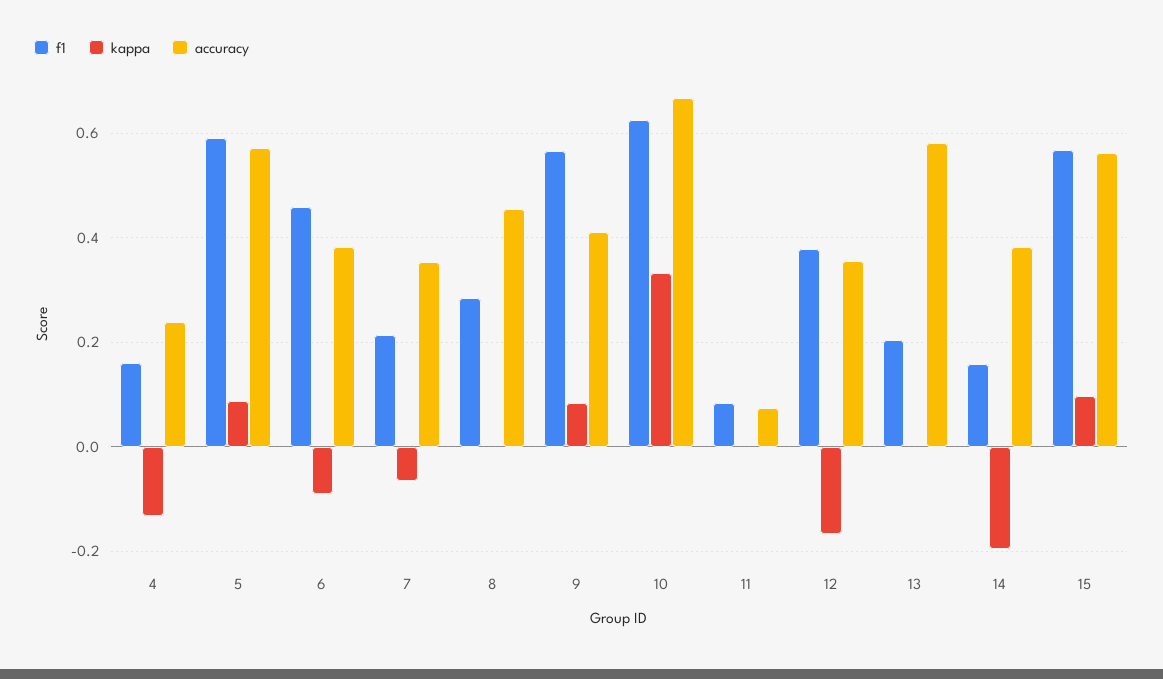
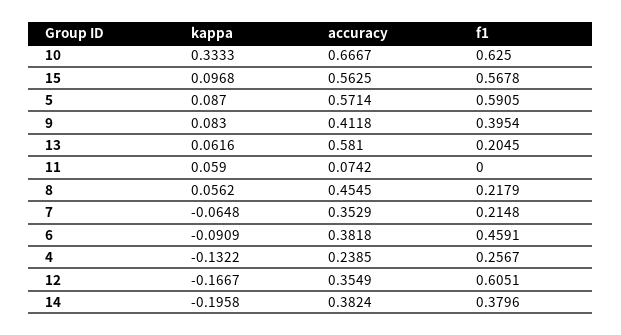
  {
    "f1": {
-     "4": 0.16,
+     "4": 0.2567,
      "5": 0.5905,
      "6": 0.4591,
      "7": 0.2148,
-     "8": 0.28,
+     "8": 0.2179,
-     "9": 0.56,
+     "9": 0.3954,
      "10": 0.625,
-     "11": 0.08,
+     "11": 0,
-     "12": 0.38,
+     "12": 0.6051,
      "13": 0.2045,
-     "14": 0.16,
+     "14": 0.3796,
      "15": 0.5678
    },
    "kappa": {
      "4": -0.1322,
      "5": 0.087,
      "6": -0.0909,
      "7": -0.0648,
-     "8": 0,
+     "8": 0.0562,
      "9": 0.083,
      "10": 0.3333,
-     "11": 0,
+     "11": 0.059,
      "12": -0.1667,
-     "13": 0,
+     "13": 0.0616,
      "14": -0.1958,
      "15": 0.0968
    },
    "accuracy": {
      "4": 0.2385,
      "5": 0.5714,
      "6": 0.3818,
      "7": 0.3529,
      "8": 0.4545,
      "9": 0.4118,
      "10": 0.6667,
      "11": 0.0742,
      "12": 0.3549,
      "13": 0.581,
      "14": 0.3824,
      "15": 0.5625
    }
  }

